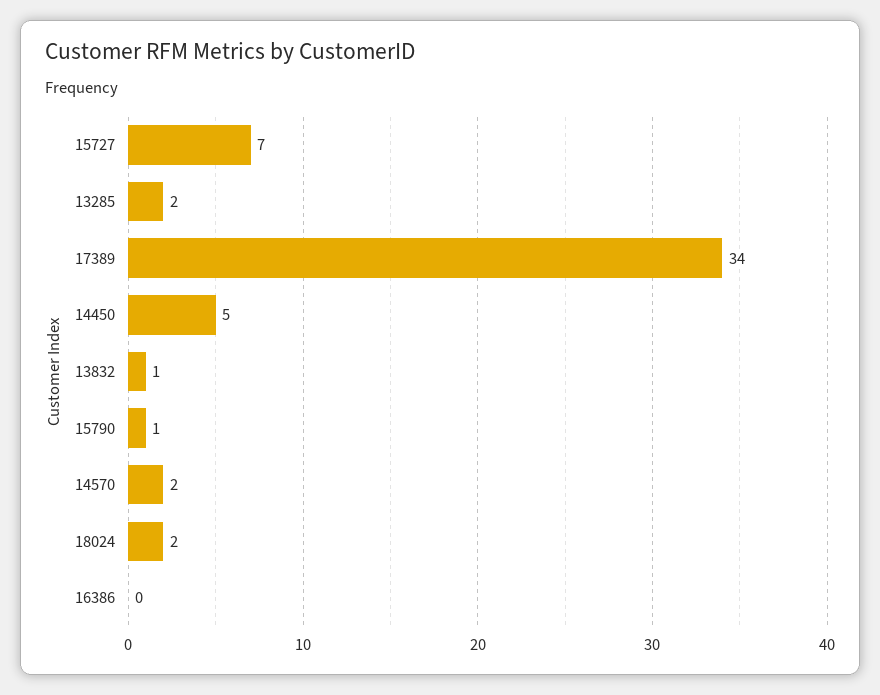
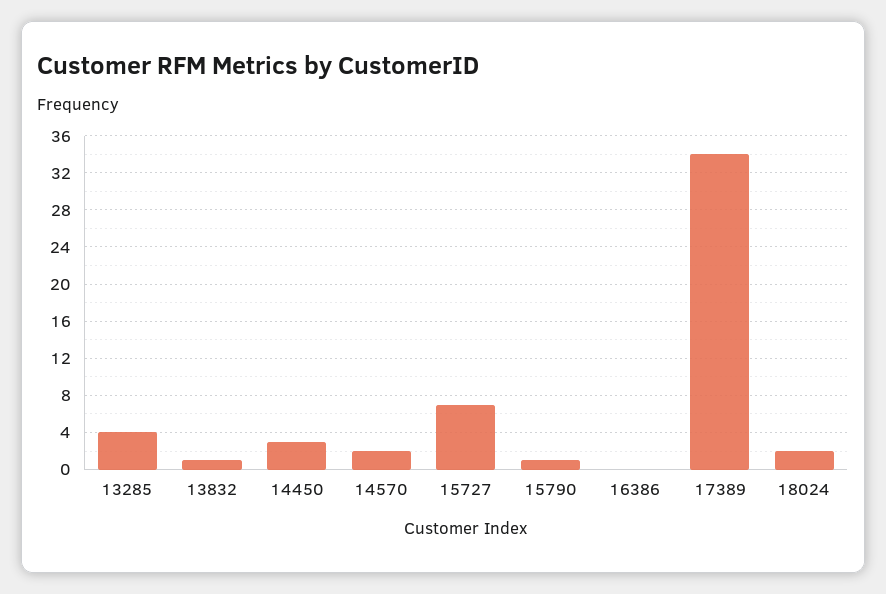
  {
    "15727": 7,
-   "13285": 2,
+   "13285": 4,
    "17389": 34,
-   "14450": 5,
+   "14450": 3,
    "13832": 1,
    "15790": 1,
    "14570": 2,
    "18024": 2,
    "16386": 0
  }

